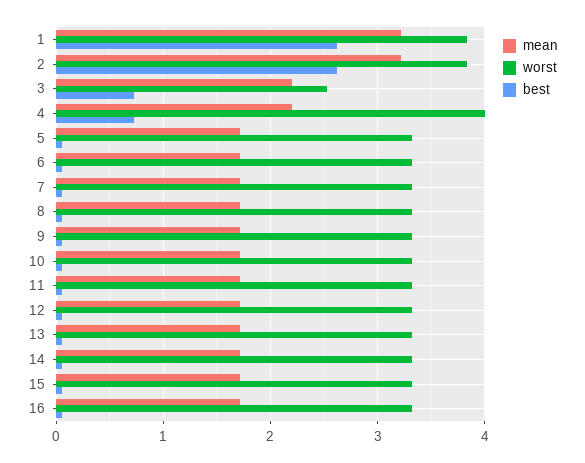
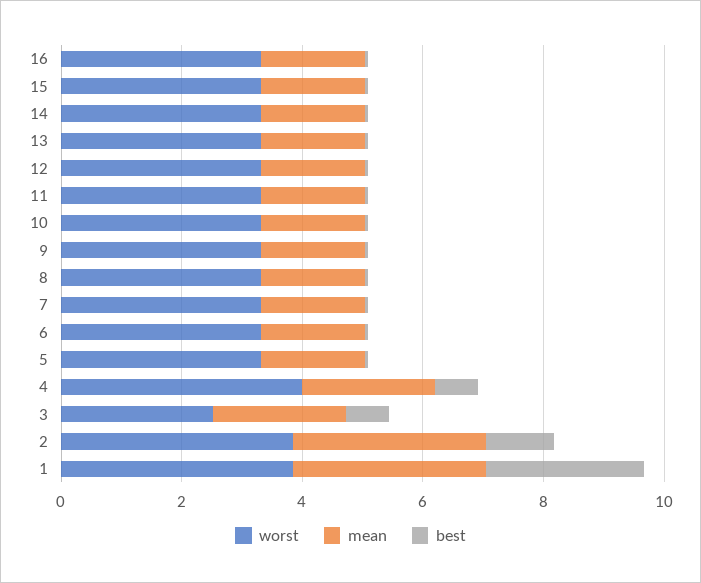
  {
    "mean": {
      "1": 3.2,
      "2": 3.2,
      "3": 2.2,
      "4": 2.2,
      "5": 1.7,
      "6": 1.7,
      "7": 1.7,
      "8": 1.7,
      "9": 1.7,
      "10": 1.7,
      "11": 1.7,
      "12": 1.7,
      "13": 1.7,
      "14": 1.7,
      "15": 1.7,
      "16": 1.7
    },
    "worst": {
      "1": 3.8,
      "2": 3.8,
      "3": 2.5,
      "4": 4,
      "5": 3.3,
      "6": 3.3,
      "7": 3.3,
      "8": 3.3,
      "9": 3.3,
      "10": 3.3,
      "11": 3.3,
      "12": 3.3,
      "13": 3.3,
      "14": 3.3,
      "15": 3.3,
      "16": 3.3
    },
    "best": {
      "1": 2.6,
-     "2": 2.6,
+     "2": 1,
      "3": 0.7,
      "4": 0.7,
      "5": 0.1,
      "6": 0.1,
      "7": 0.1,
      "8": 0.1,
      "9": 0.1,
      "10": 0.1,
      "11": 0.1,
      "12": 0.1,
      "13": 0.1,
      "14": 0.1,
      "15": 0.1,
      "16": 0.1
    }
  }

